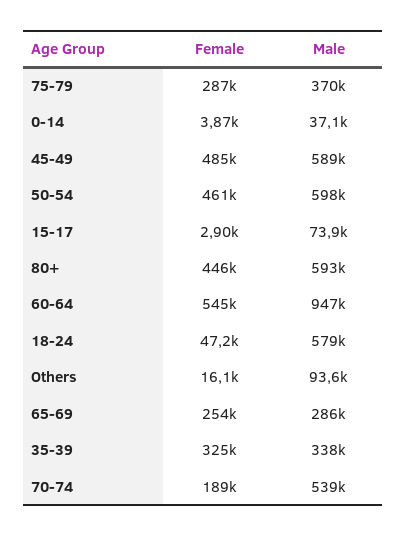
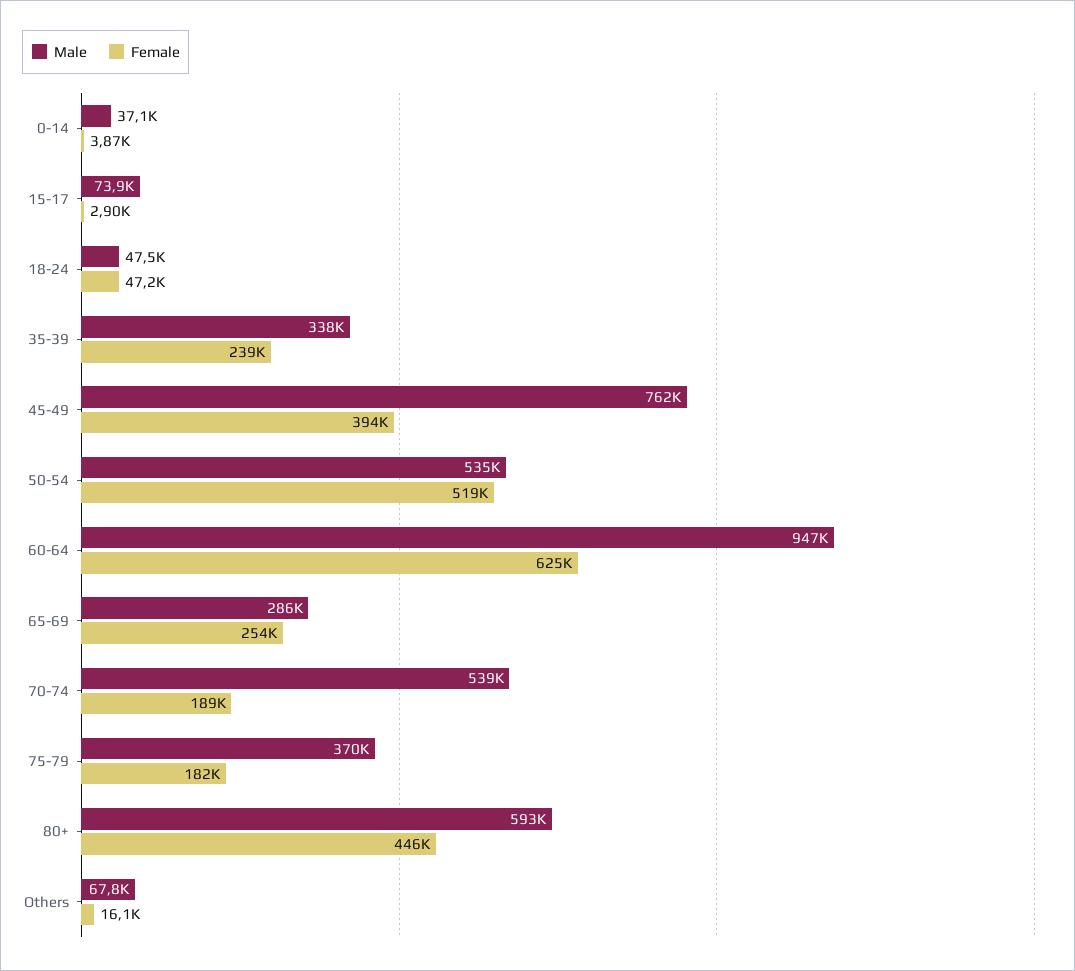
  {
    "Female": {
-     "75-79": 287000,
+     "75-79": 182000,
      "0-14": 3870,
-     "45-49": 485000,
+     "45-49": 394000,
-     "50-54": 461000,
+     "50-54": 519000,
      "15-17": 2900,
      "80+": 446000,
-     "60-64": 545000,
+     "60-64": 625000,
      "18-24": 47200,
      "Others": 16100,
      "65-69": 254000,
-     "35-39": 325000,
+     "35-39": 239000,
      "70-74": 189000
    },
    "Male": {
      "75-79": 370000,
      "0-14": 37100,
-     "45-49": 589000,
+     "45-49": 762000,
-     "50-54": 598000,
+     "50-54": 535000,
      "15-17": 73900,
      "80+": 593000,
      "60-64": 947000,
-     "18-24": 579000,
+     "18-24": 47500,
-     "Others": 93600,
+     "Others": 67800,
      "65-69": 286000,
      "35-39": 338000,
      "70-74": 539000
    }
  }

